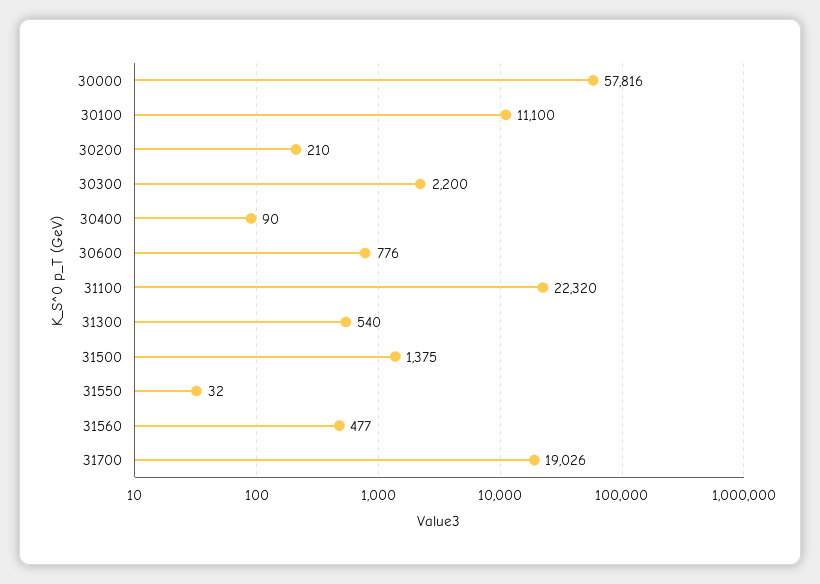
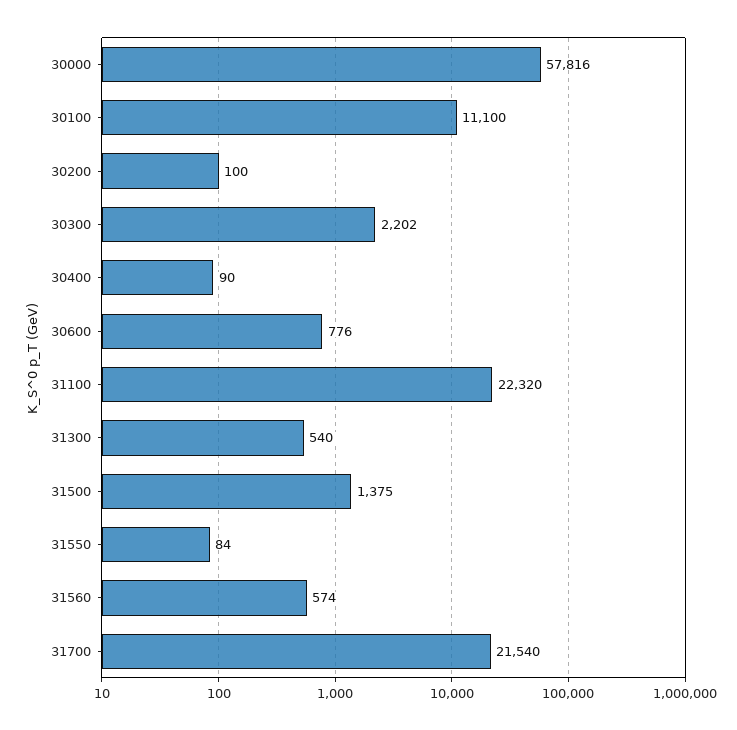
  {
    "30000": 57816,
    "30100": 11100,
-   "30200": 210,
+   "30200": 100,
-   "30300": 2200,
+   "30300": 2202,
    "30400": 90,
    "30600": 776,
    "31100": 22320,
    "31300": 540,
    "31500": 1375,
-   "31550": 32,
+   "31550": 84,
-   "31560": 477,
+   "31560": 574,
-   "31700": 19026
+   "31700": 21540
  }

